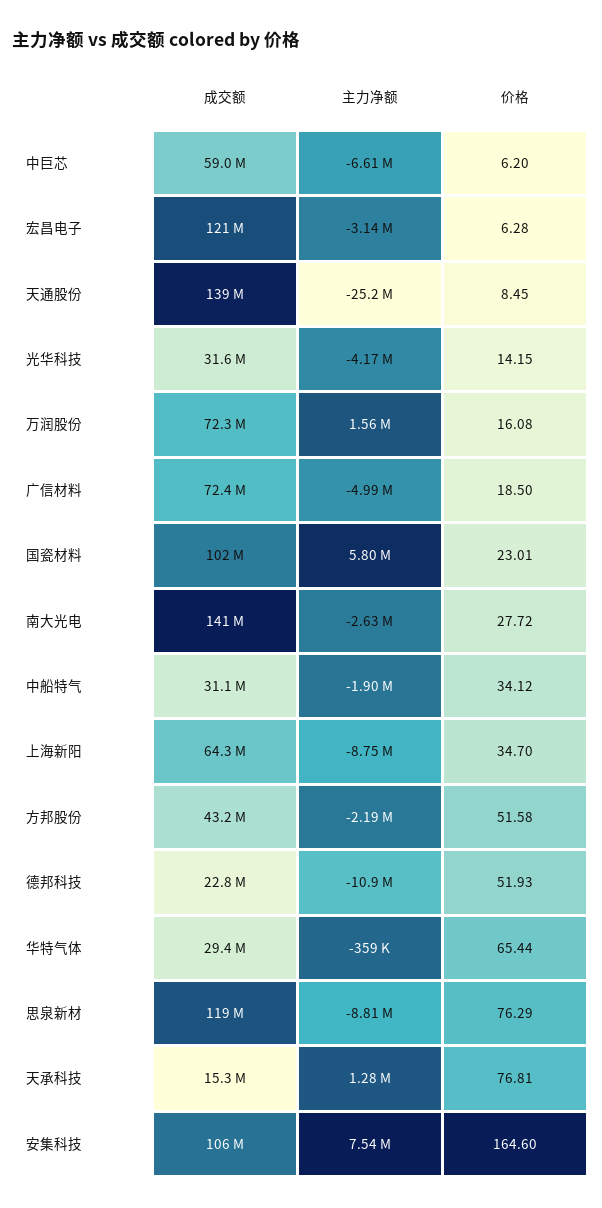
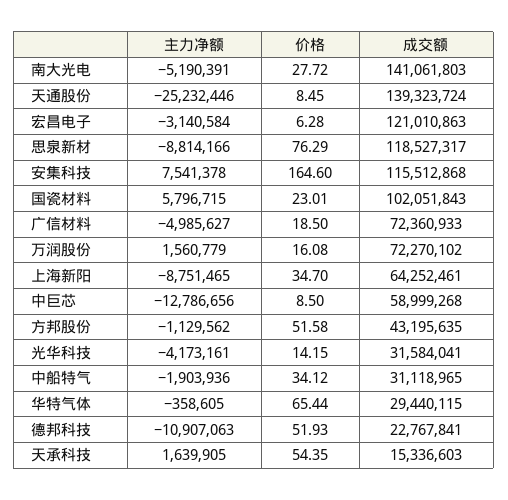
  {
    "成交额": {
      "中巨芯": 58999268,
      "宏昌电子": 121010863,
      "天通股份": 139323724,
      "光华科技": 31584041,
      "万润股份": 72270102,
      "广信材料": 72360933,
      "国瓷材料": 102051843,
      "南大光电": 141061803,
      "中船特气": 31118965,
      "上海新阳": 64252461,
      "方邦股份": 43195635,
      "德邦科技": 22767841,
      "华特气体": 29440115,
      "思泉新材": 118527317,
      "天承科技": 15336603,
-     "安集科技": 106000000
+     "安集科技": 115512868
    },
    "主力净额": {
-     "中巨芯": -6610000,
+     "中巨芯": -12786656,
      "宏昌电子": -3140584,
      "天通股份": -25232446,
      "光华科技": -4173161,
      "万润股份": 1560779,
      "广信材料": -4985627,
      "国瓷材料": 5796715,
-     "南大光电": -2630000,
+     "南大光电": -5190391,
      "中船特气": -1903936,
      "上海新阳": -8751465,
-     "方邦股份": -2190000,
+     "方邦股份": -1129562,
      "德邦科技": -10907063,
      "华特气体": -358605,
      "思泉新材": -8814166,
-     "天承科技": 1280000,
+     "天承科技": 1639905,
      "安集科技": 7541378
    },
    "价格": {
-     "中巨芯": 6.2,
+     "中巨芯": 8.5,
      "宏昌电子": 6.28,
      "天通股份": 8.45,
      "光华科技": 14.15,
      "万润股份": 16.08,
      "广信材料": 18.5,
      "国瓷材料": 23.01,
      "南大光电": 27.72,
      "中船特气": 34.12,
      "上海新阳": 34.7,
      "方邦股份": 51.58,
      "德邦科技": 51.93,
      "华特气体": 65.44,
      "思泉新材": 76.29,
-     "天承科技": 76.81,
+     "天承科技": 54.35,
      "安集科技": 164.6
    }
  }

